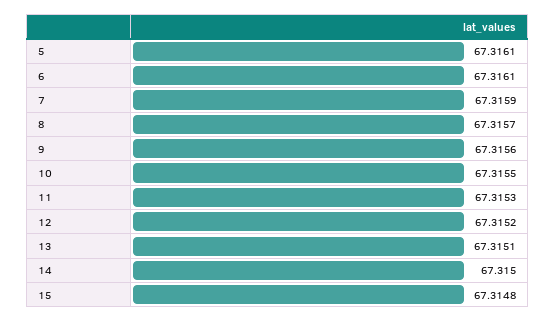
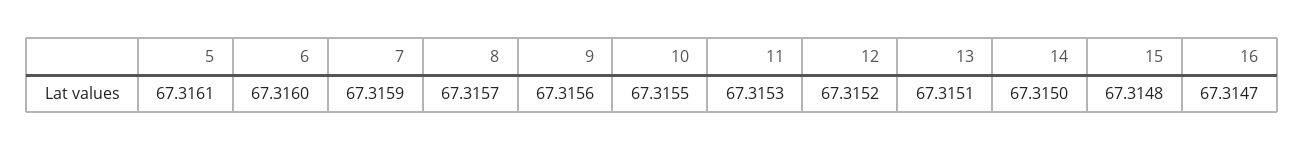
  {
    "5": 67.3161,
-   "6": 67.3161,
+   "6": 67.316,
    "7": 67.3159,
    "8": 67.3157,
    "9": 67.3156,
    "10": 67.3155,
    "11": 67.3153,
    "12": 67.3152,
    "13": 67.3151,
    "14": 67.315,
-   "15": 67.3148
+   "15": 67.3148,
+   "16": 67.3147
  }

